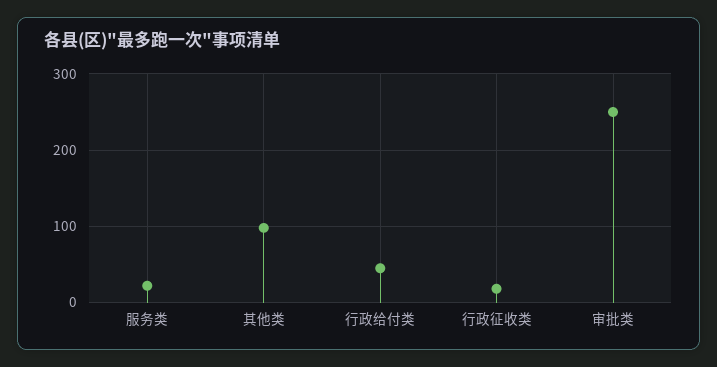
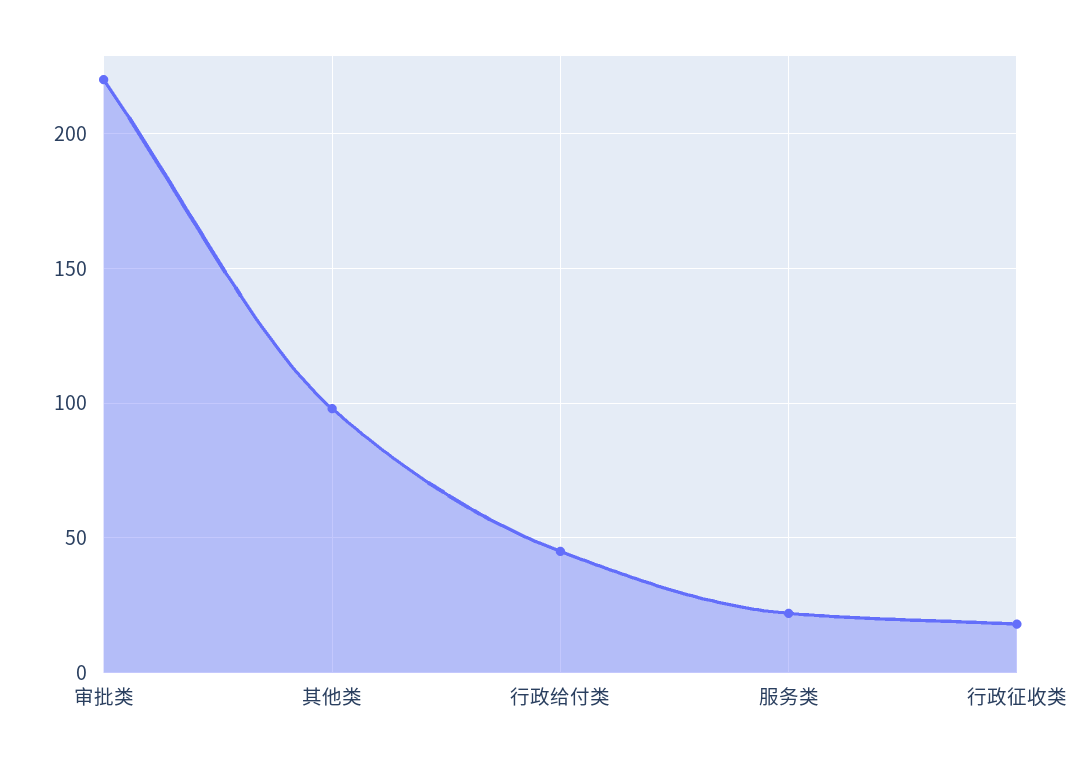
  {
    "服务类": 20,
    "其他类": 100,
    "行政给付类": 45,
    "行政征收类": 20,
-   "审批类": 250
+   "审批类": 220
  }

